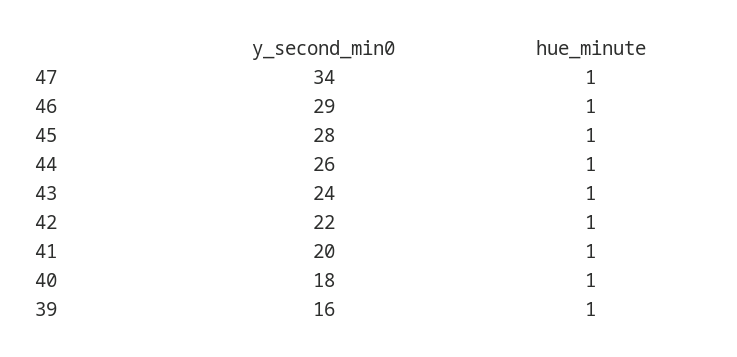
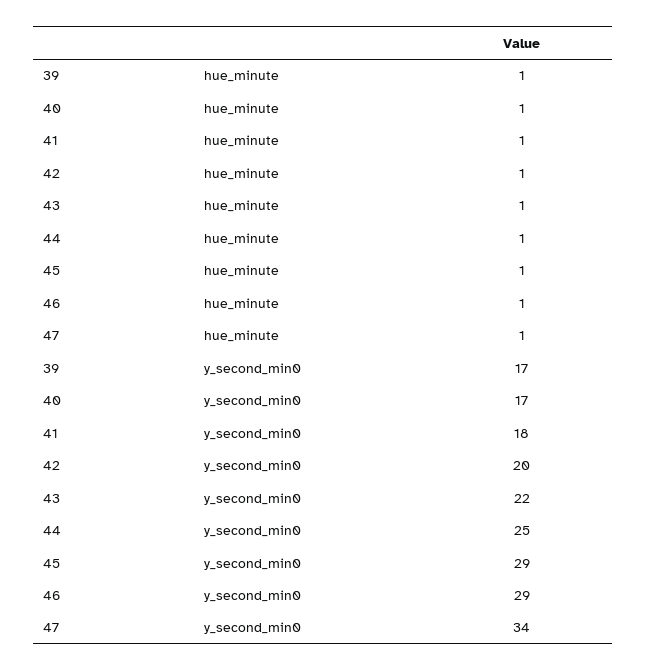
  {
    "y_second_min0": {
      "47": 34,
      "46": 29,
-     "45": 28,
+     "45": 29,
-     "44": 26,
+     "44": 25,
-     "43": 24,
+     "43": 22,
-     "42": 22,
+     "42": 20,
-     "41": 20,
+     "41": 18,
-     "40": 18,
+     "40": 17,
-     "39": 16
+     "39": 17
    },
    "hue_minute": {
      "47": 1,
      "46": 1,
      "45": 1,
      "44": 1,
      "43": 1,
      "42": 1,
      "41": 1,
      "40": 1,
      "39": 1
    }
  }

